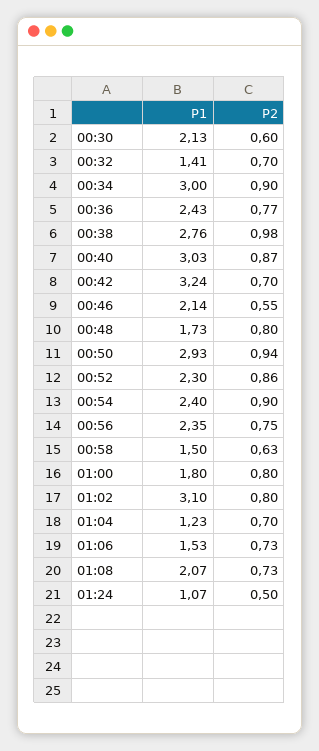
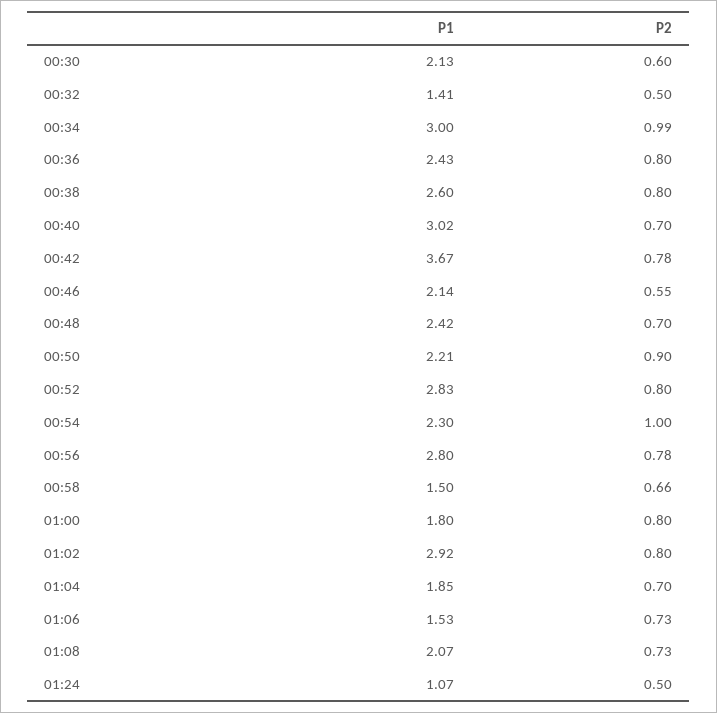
  {
    "P1": {
      "00:30": 2.13,
      "00:32": 1.41,
      "00:34": 3,
      "00:36": 2.43,
-     "00:38": 2.76,
+     "00:38": 2.6,
-     "00:40": 3.03,
+     "00:40": 3.02,
-     "00:42": 3.24,
+     "00:42": 3.67,
      "00:46": 2.14,
-     "00:48": 1.73,
+     "00:48": 2.42,
-     "00:50": 2.93,
+     "00:50": 2.21,
-     "00:52": 2.3,
+     "00:52": 2.83,
-     "00:54": 2.4,
+     "00:54": 2.3,
-     "00:56": 2.35,
+     "00:56": 2.8,
      "00:58": 1.5,
      "01:00": 1.8,
-     "01:02": 3.1,
+     "01:02": 2.92,
-     "01:04": 1.23,
+     "01:04": 1.85,
      "01:06": 1.53,
      "01:08": 2.07,
      "01:24": 1.07
    },
    "P2": {
      "00:30": 0.6,
-     "00:32": 0.7,
+     "00:32": 0.5,
-     "00:34": 0.9,
+     "00:34": 0.99,
-     "00:36": 0.77,
+     "00:36": 0.8,
-     "00:38": 0.98,
+     "00:38": 0.8,
-     "00:40": 0.87,
+     "00:40": 0.7,
-     "00:42": 0.7,
+     "00:42": 0.78,
      "00:46": 0.55,
-     "00:48": 0.8,
+     "00:48": 0.7,
-     "00:50": 0.94,
+     "00:50": 0.9,
-     "00:52": 0.86,
+     "00:52": 0.8,
-     "00:54": 0.9,
+     "00:54": 1,
-     "00:56": 0.75,
+     "00:56": 0.78,
-     "00:58": 0.63,
+     "00:58": 0.66,
      "01:00": 0.8,
      "01:02": 0.8,
      "01:04": 0.7,
      "01:06": 0.73,
      "01:08": 0.73,
      "01:24": 0.5
    }
  }

